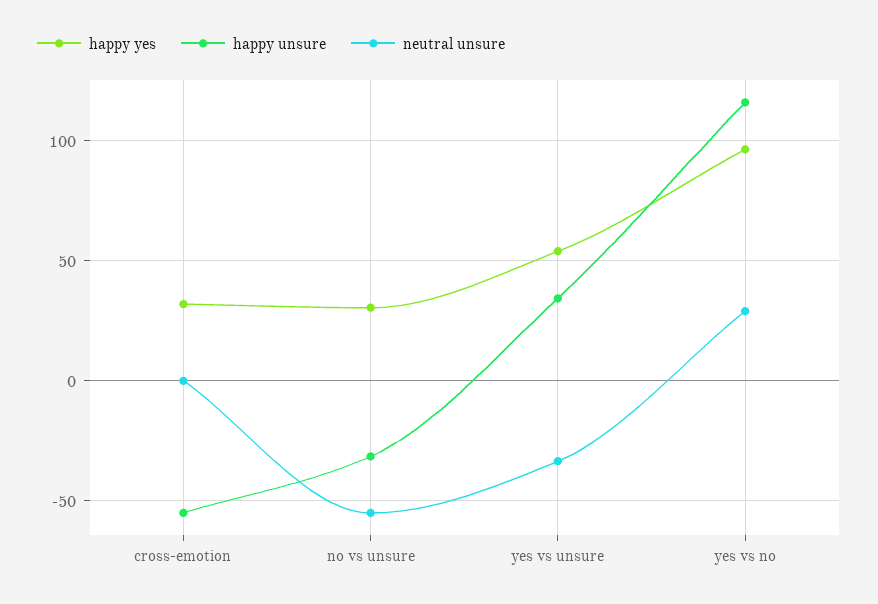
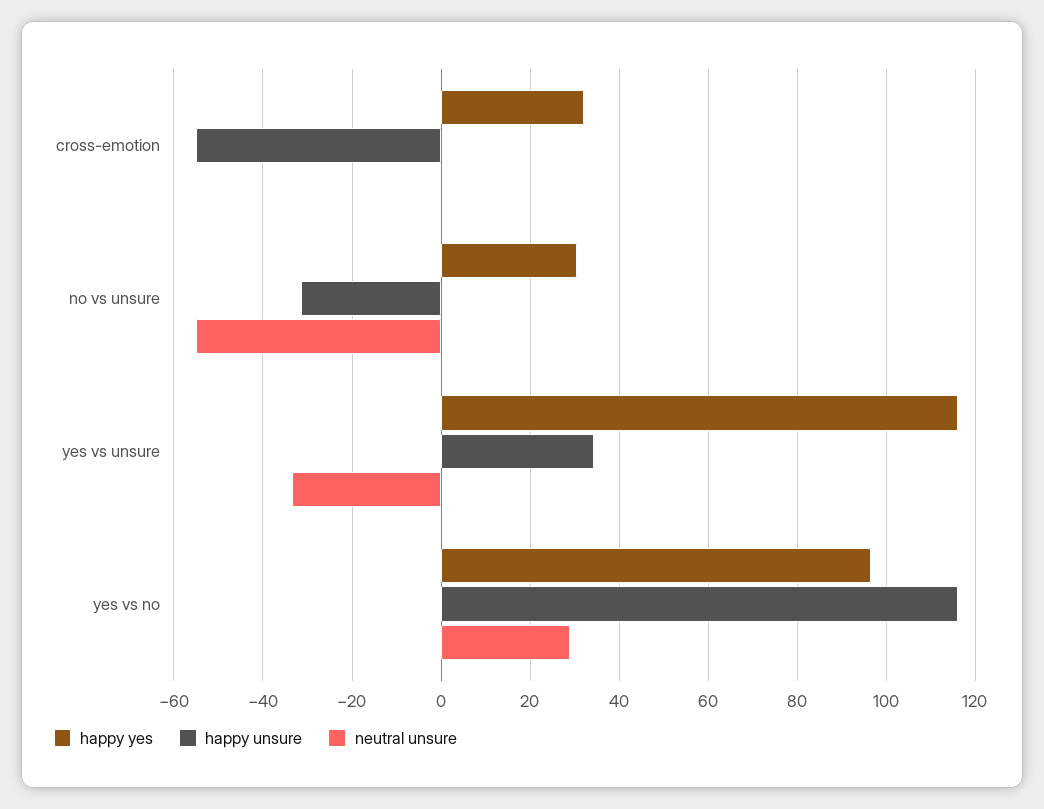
  {
    "happy yes": {
      "cross-emotion": 32,
      "no vs unsure": 30,
-     "yes vs unsure": 55,
+     "yes vs unsure": 116,
      "yes vs no": 96
    },
    "happy unsure": {
      "cross-emotion": -56,
      "no vs unsure": -32,
      "yes vs unsure": 34,
      "yes vs no": 116
    },
    "neutral unsure": {
      "cross-emotion": 0,
      "no vs unsure": -56,
      "yes vs unsure": -34,
      "yes vs no": 30
    }
  }

